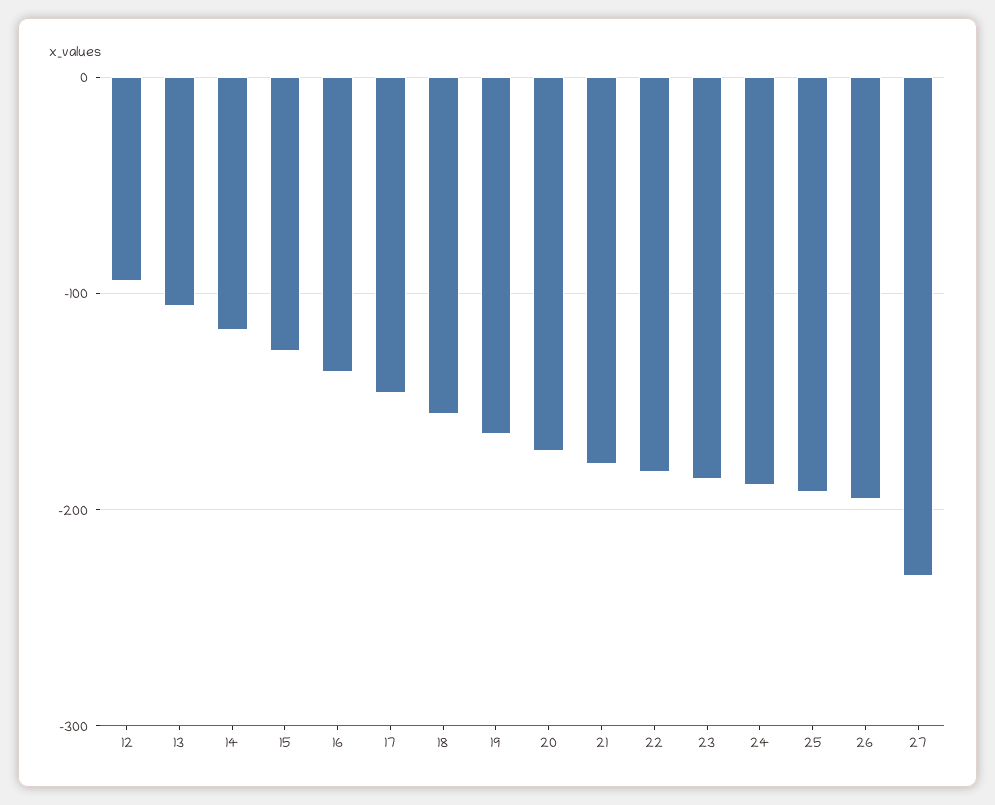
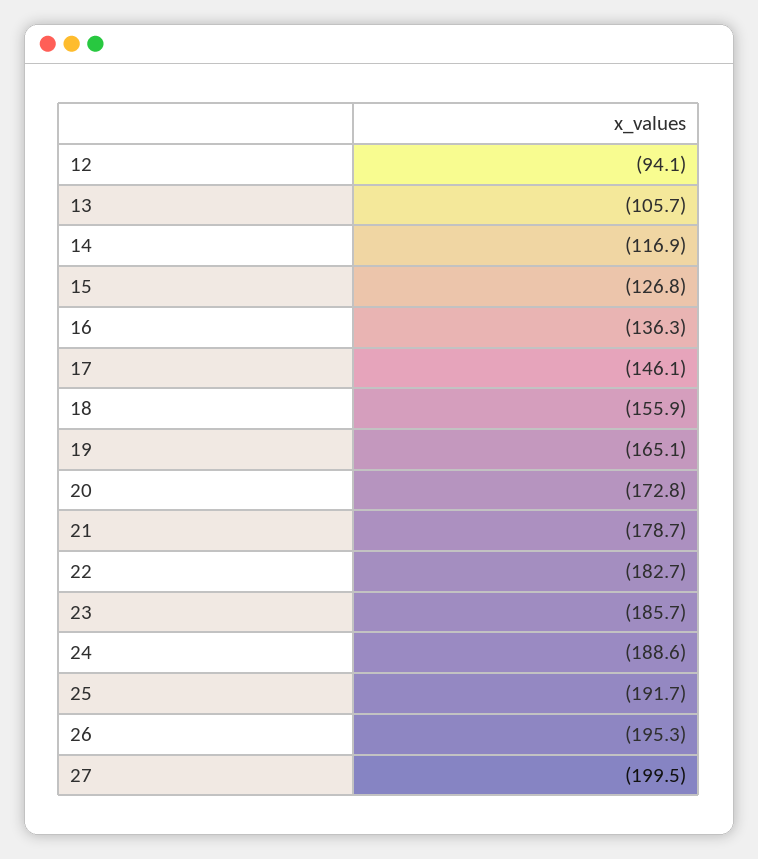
  {
    "12": -94.1,
    "13": -105.7,
    "14": -116.9,
    "15": -126.8,
    "16": -136.3,
    "17": -146.1,
    "18": -155.9,
    "19": -165.1,
    "20": -172.8,
    "21": -178.7,
    "22": -182.7,
    "23": -185.7,
    "24": -188.6,
    "25": -191.7,
    "26": -195.3,
-   "27": -230
+   "27": -199.5
  }

